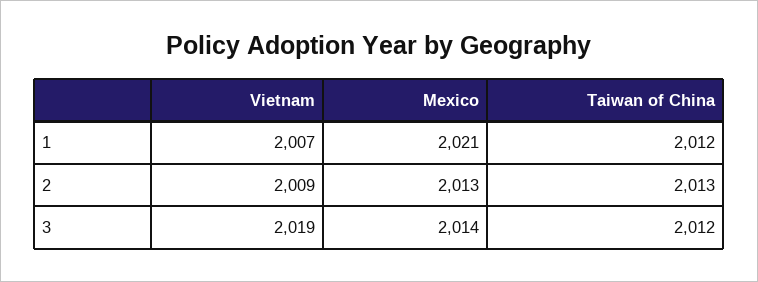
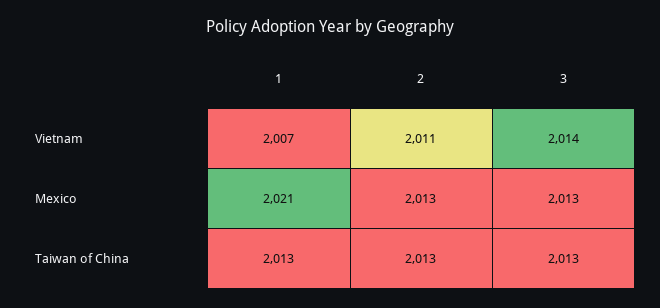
  {
    "Vietnam": {
      "1": 2007,
-     "2": 2009,
+     "2": 2011,
-     "3": 2019
+     "3": 2014
    },
    "Mexico": {
      "1": 2021,
      "2": 2013,
-     "3": 2014
+     "3": 2013
    },
    "Taiwan of China": {
-     "1": 2012,
+     "1": 2013,
      "2": 2013,
-     "3": 2012
+     "3": 2013
    }
  }

